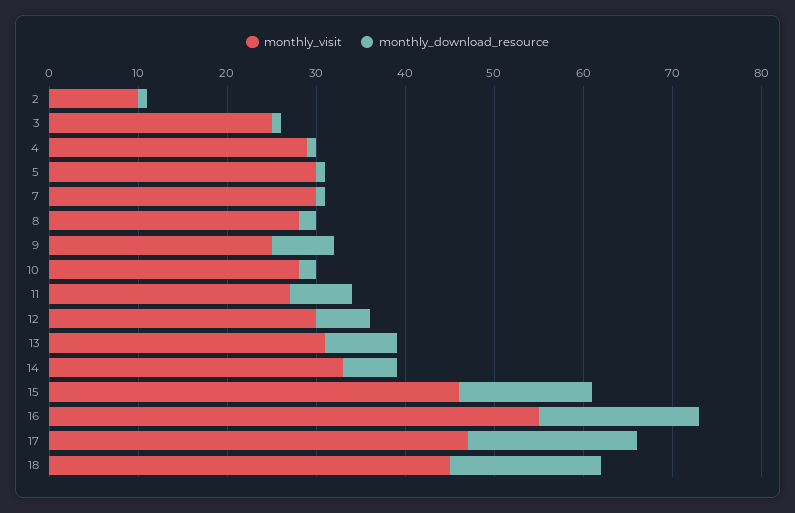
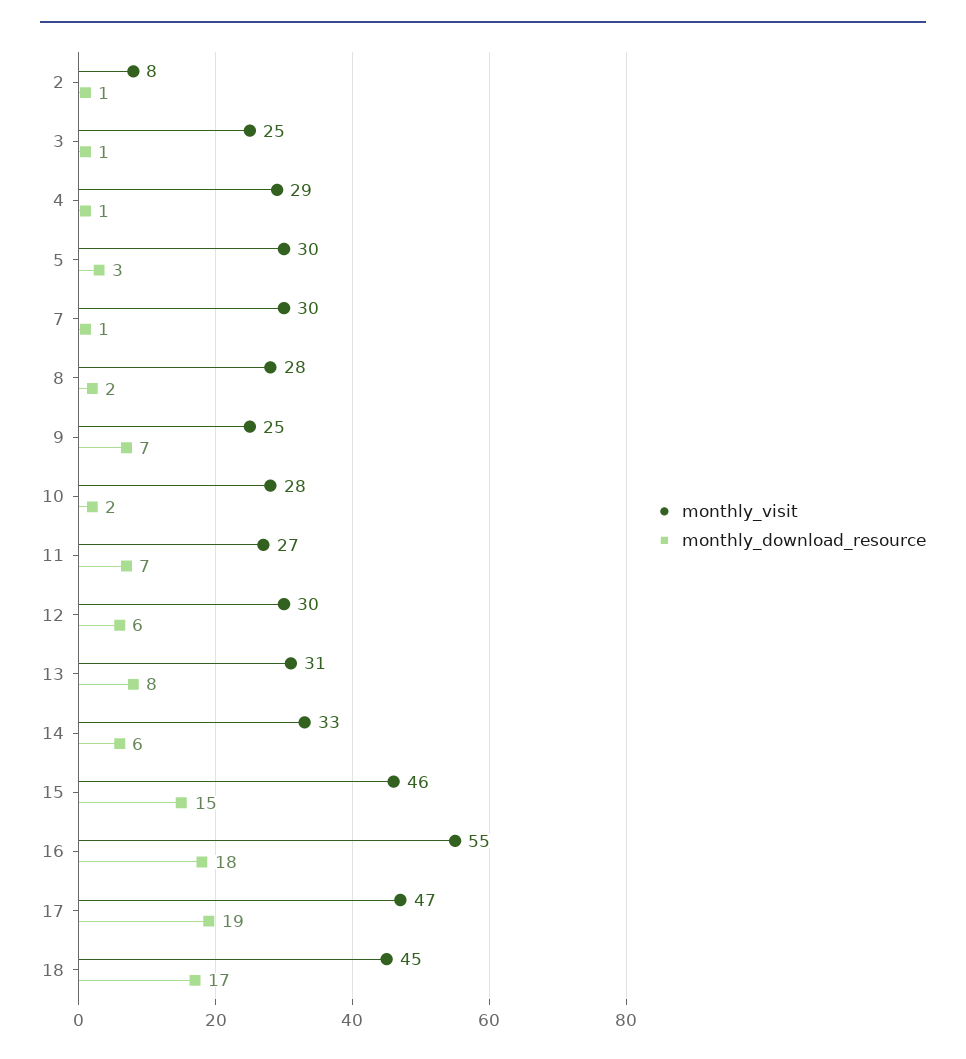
  {
    "monthly_visit": {
-     "2": 10,
+     "2": 8,
      "3": 25,
      "4": 29,
      "5": 30,
      "7": 30,
      "8": 28,
      "9": 25,
      "10": 28,
      "11": 27,
      "12": 30,
      "13": 31,
      "14": 33,
      "15": 46,
      "16": 55,
      "17": 47,
      "18": 45
    },
    "monthly_download_resource": {
      "2": 1,
      "3": 1,
      "4": 1,
-     "5": 1,
+     "5": 3,
      "7": 1,
      "8": 2,
      "9": 7,
      "10": 2,
      "11": 7,
      "12": 6,
      "13": 8,
      "14": 6,
      "15": 15,
      "16": 18,
      "17": 19,
      "18": 17
    }
  }

